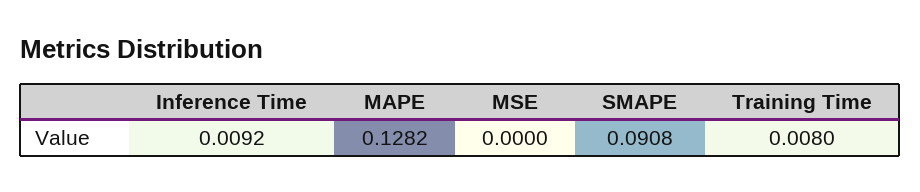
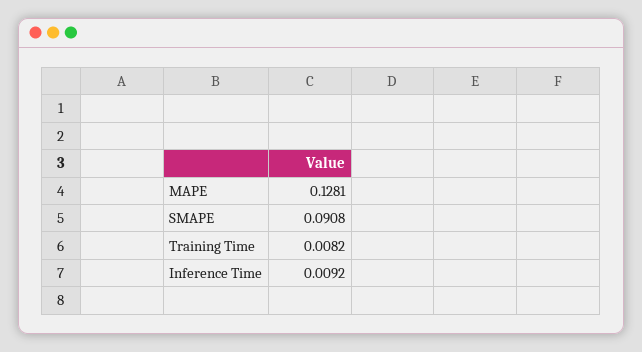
  {
    "Inference Time": 0.0092,
-   "MAPE": 0.1282,
+   "MAPE": 0.1281,
-   "MSE": 0,
    "SMAPE": 0.0908,
-   "Training Time": 0.008
+   "Training Time": 0.0082
  }

